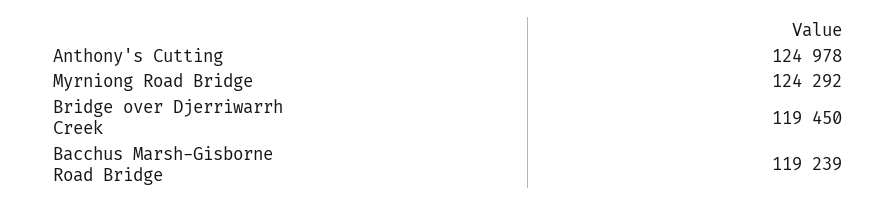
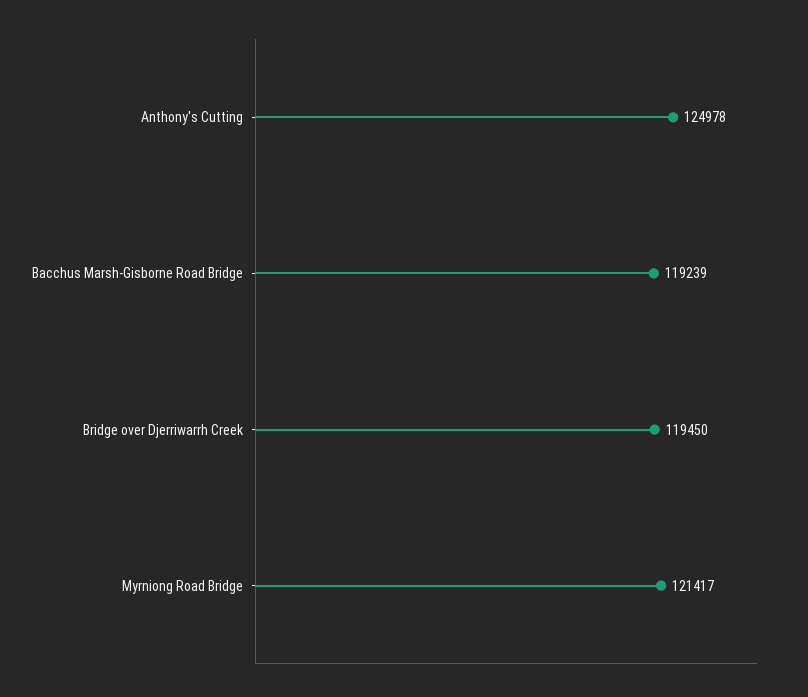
  {
    "Anthony's Cutting": 124978,
-   "Myrniong Road Bridge": 124292,
+   "Myrniong Road Bridge": 121417,
    "Bridge over Djerriwarrh Creek": 119450,
    "Bacchus Marsh-Gisborne Road Bridge": 119239
  }

